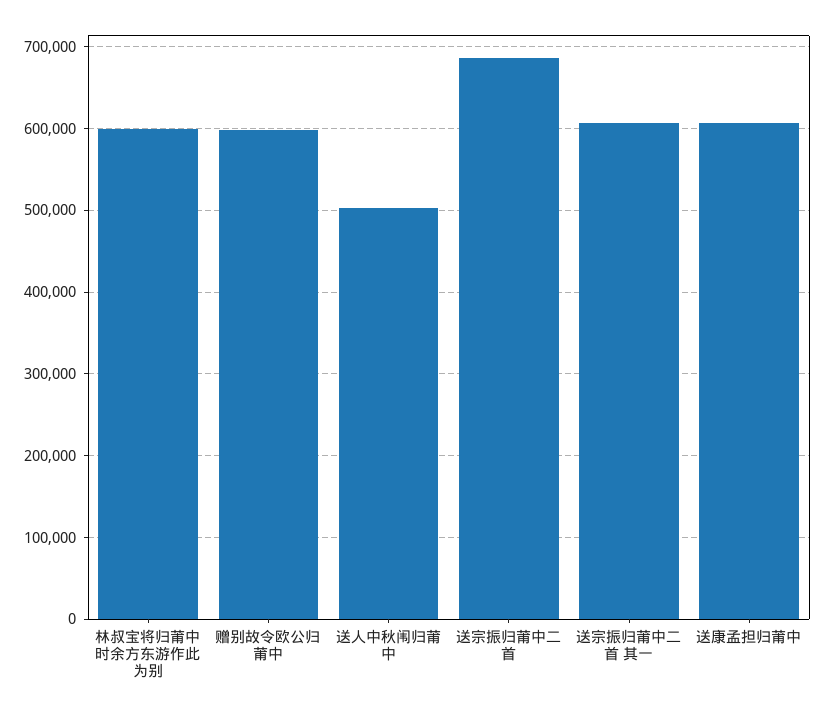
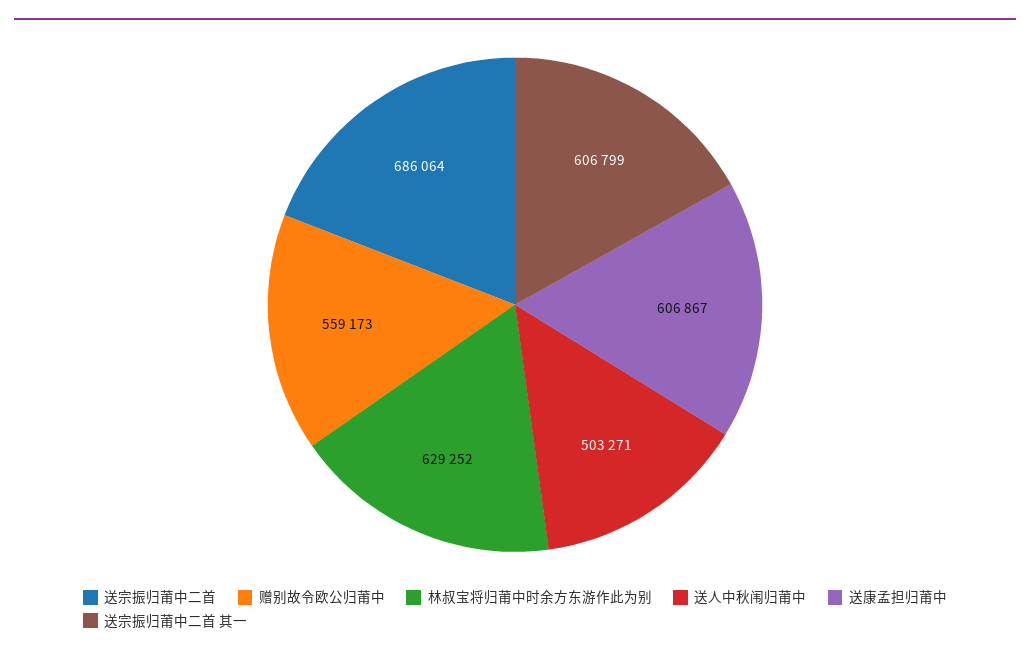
  {
-   "林叔宝将归莆中时余方东游作此为别": 600000,
+   "林叔宝将归莆中时余方东游作此为别": 629252,
-   "赠别故令欧公归莆中": 600000,
+   "赠别故令欧公归莆中": 559173,
    "送人中秋闱归莆中": 503271,
    "送宗振归莆中二首": 686064,
    "送宗振归莆中二首 其一": 606799,
    "送康孟担归莆中": 606867
  }

